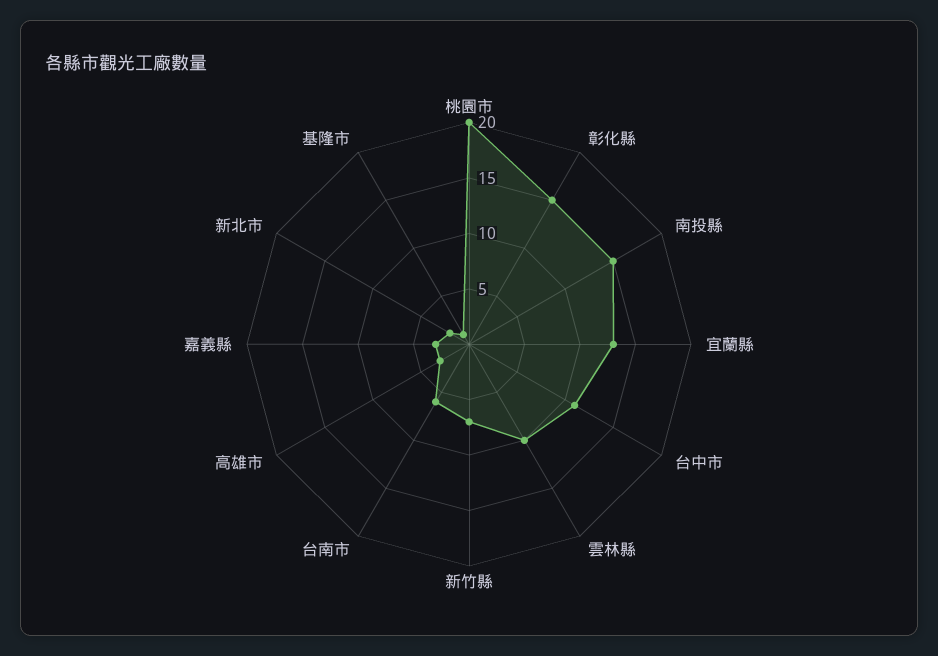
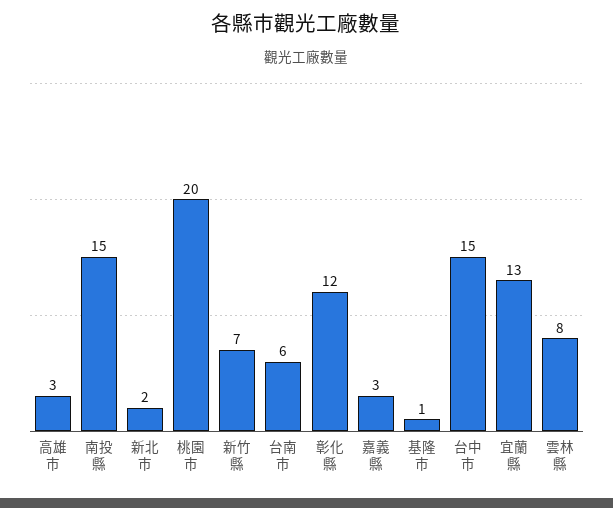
  {
    "桃園市": 20,
-   "彰化縣": 15,
+   "彰化縣": 12,
    "南投縣": 15,
    "宜蘭縣": 13,
-   "台中市": 11,
+   "台中市": 15,
-   "雲林縣": 10,
+   "雲林縣": 8,
    "新竹縣": 7,
    "台南市": 6,
    "高雄市": 3,
    "嘉義縣": 3,
    "新北市": 2,
    "基隆市": 1
  }

